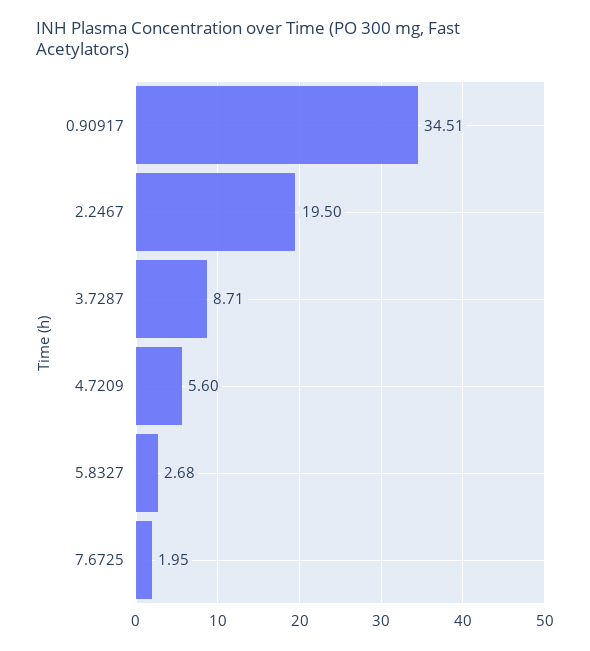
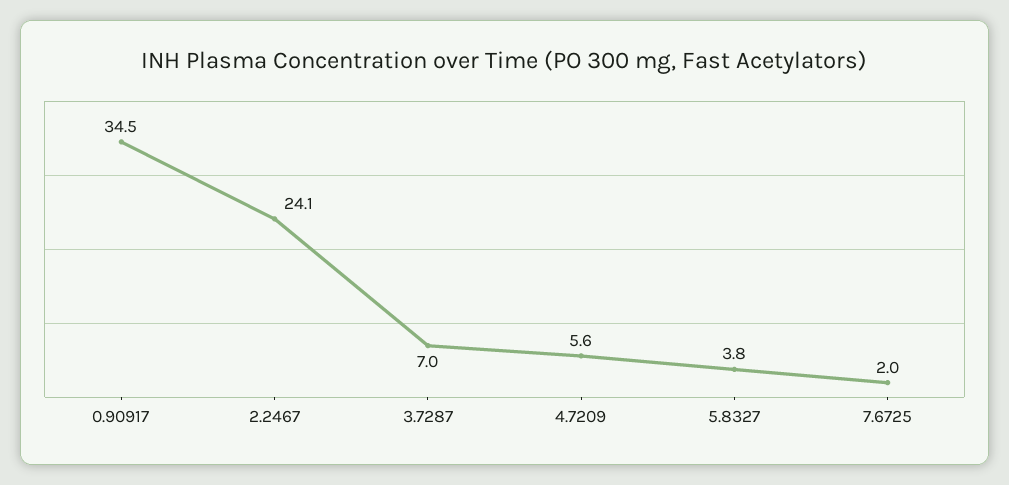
  {
    "0.90917": 34.51,
-   "2.2467": 19.5,
+   "2.2467": 24.1,
-   "3.7287": 8.71,
+   "3.7287": 7,
    "4.7209": 5.6,
-   "5.8327": 2.68,
+   "5.8327": 3.8,
    "7.6725": 1.95
  }

